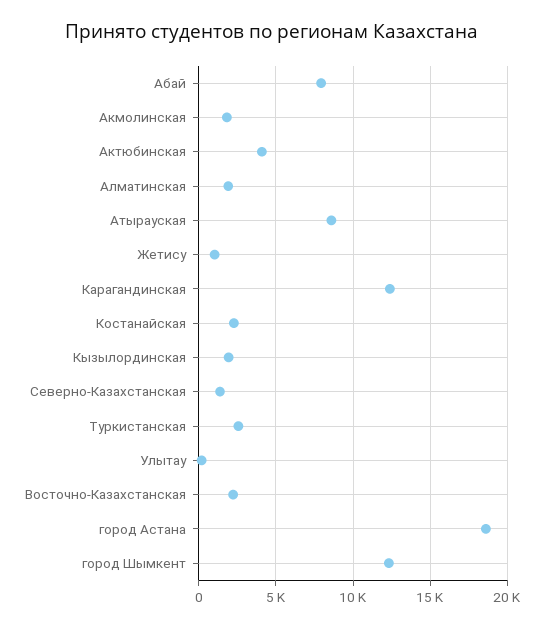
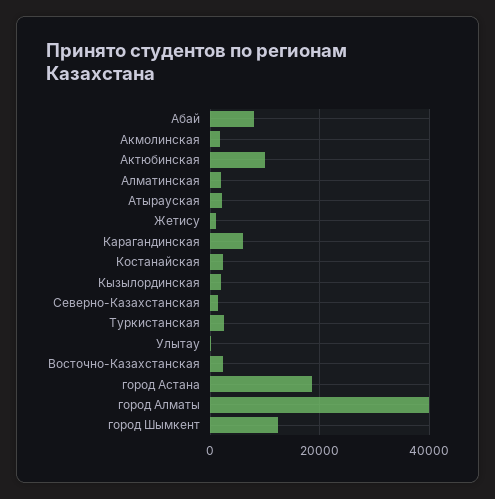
  {
    "Абай": 8000,
    "Акмолинская": 2000,
-   "Актюбинская": 4000,
+   "Актюбинская": 10000,
    "Алматинская": 2000,
-   "Атырауская": 8500,
+   "Атырауская": 2000,
    "Жетису": 1000,
-   "Карагандинская": 12500,
+   "Карагандинская": 6000,
    "Костанайская": 2500,
    "Кызылординская": 2000,
    "Северно-Казахстанская": 1500,
    "Туркистанская": 2500,
    "Улытау": 0,
    "Восточно-Казахстанская": 2000,
    "город Астана": 18500,
-   "город Шымкент": 12500
+   "город Шымкент": 12500,
+   "город Алматы": 40000
  }

